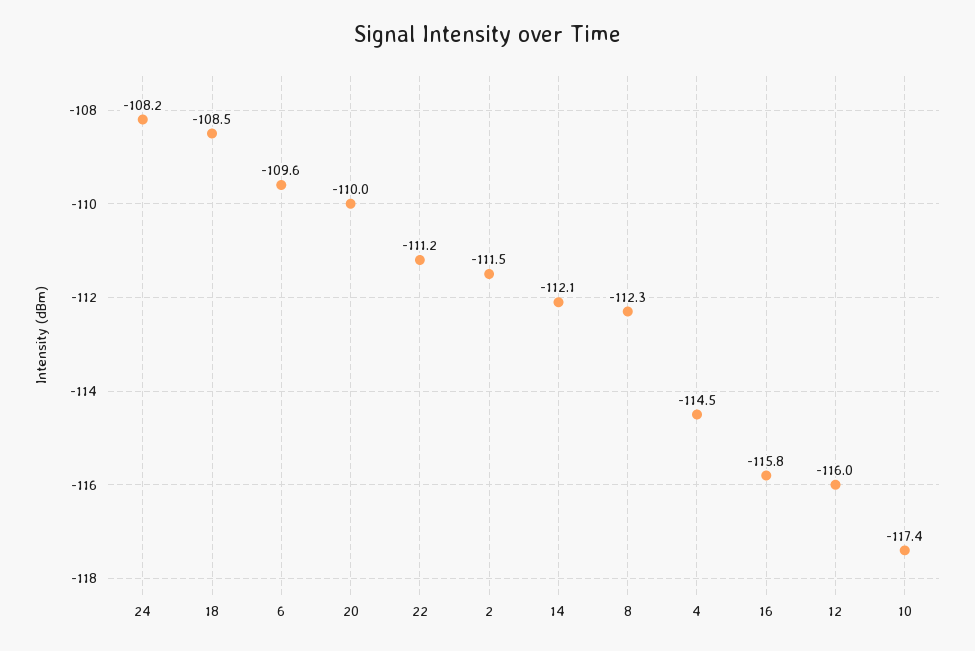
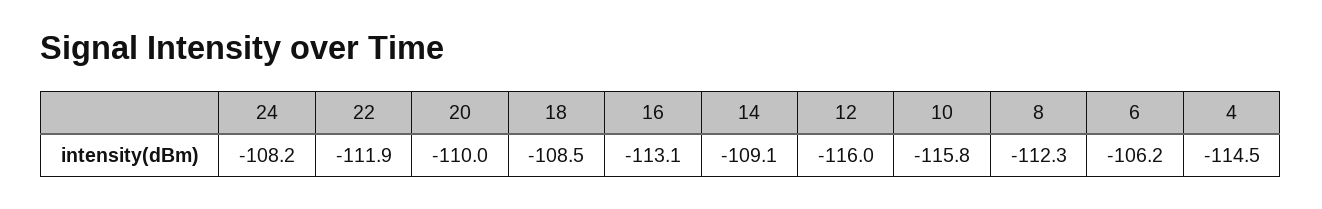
  {
    "24": -108.2,
    "18": -108.5,
-   "6": -109.6,
+   "6": -106.2,
    "20": -110,
-   "22": -111.2,
+   "22": -111.9,
-   "2": -111.5,
-   "14": -112.1,
+   "14": -109.1,
    "8": -112.3,
    "4": -114.5,
-   "16": -115.8,
+   "16": -113.1,
    "12": -116,
-   "10": -117.4
+   "10": -115.8
  }

